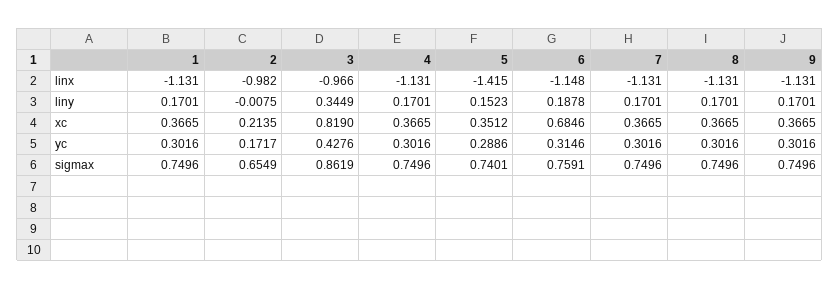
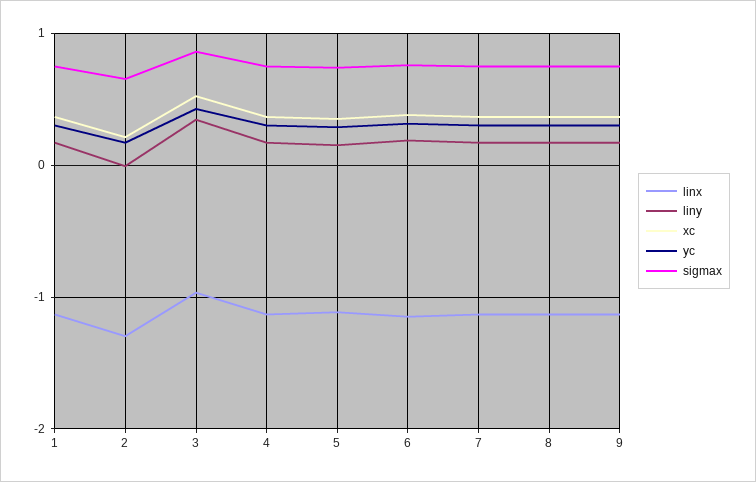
  {
    "linx": {
      "1": -1.131,
-     "2": -0.982,
+     "2": -1.3,
      "3": -0.966,
      "4": -1.131,
-     "5": -1.415,
+     "5": -1.1,
      "6": -1.148,
      "7": -1.131,
      "8": -1.131,
      "9": -1.131
    },
    "liny": {
      "1": 0.1701,
      "2": -0.0075,
      "3": 0.3449,
      "4": 0.1701,
      "5": 0.1523,
      "6": 0.1878,
      "7": 0.1701,
      "8": 0.1701,
      "9": 0.1701
    },
    "xc": {
      "1": 0.3665,
      "2": 0.2135,
-     "3": 0.819,
+     "3": 0.5,
      "4": 0.3665,
      "5": 0.3512,
-     "6": 0.6846,
+     "6": 0.4,
      "7": 0.3665,
      "8": 0.3665,
      "9": 0.3665
    },
    "yc": {
      "1": 0.3016,
      "2": 0.1717,
      "3": 0.4276,
      "4": 0.3016,
      "5": 0.2886,
      "6": 0.3146,
      "7": 0.3016,
      "8": 0.3016,
      "9": 0.3016
    },
    "sigmax": {
      "1": 0.7496,
      "2": 0.6549,
      "3": 0.8619,
      "4": 0.7496,
      "5": 0.7401,
      "6": 0.7591,
      "7": 0.7496,
      "8": 0.7496,
      "9": 0.7496
    }
  }

